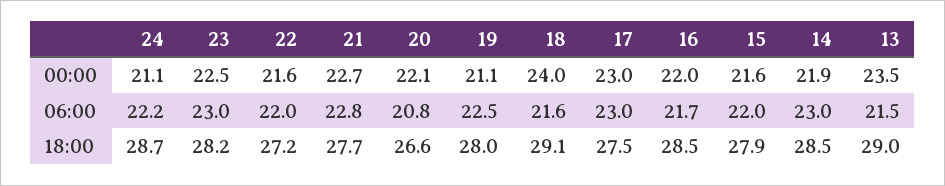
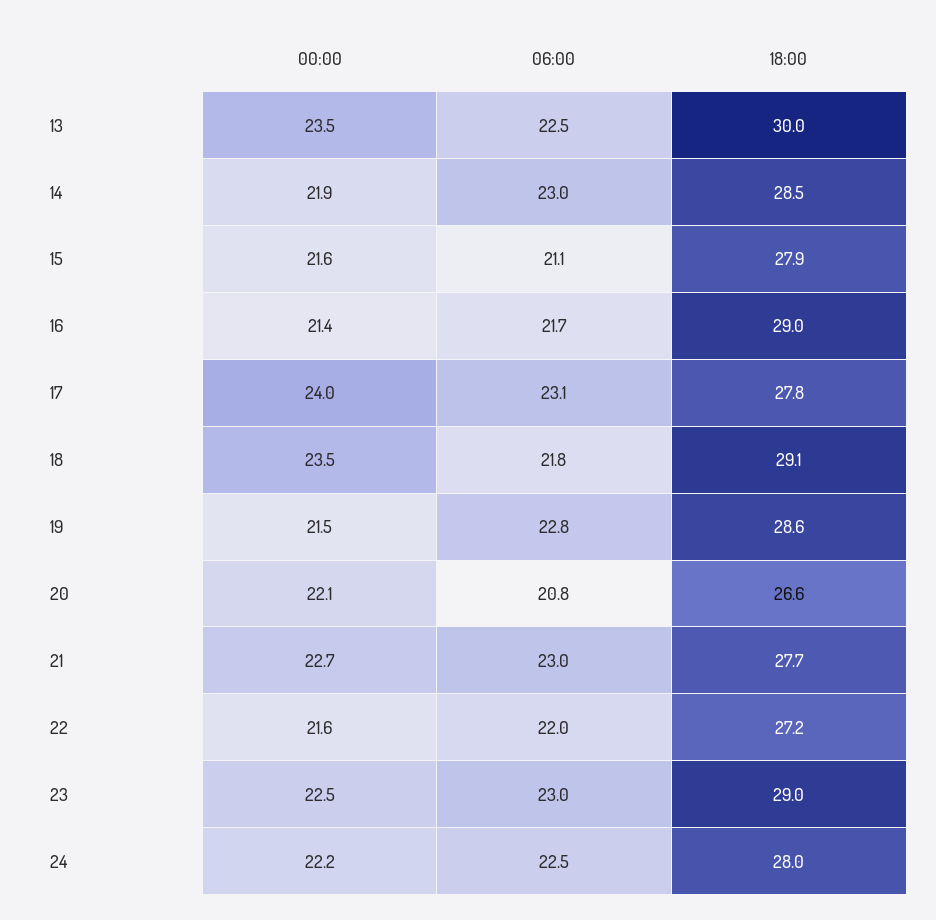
  {
    "24": {
-     "00:00": 21.1,
+     "00:00": 22.2,
-     "06:00": 22.2,
+     "06:00": 22.5,
-     "18:00": 28.7
+     "18:00": 28
    },
    "23": {
      "00:00": 22.5,
      "06:00": 23,
-     "18:00": 28.2
+     "18:00": 29
    },
    "22": {
      "00:00": 21.6,
      "06:00": 22,
      "18:00": 27.2
    },
    "21": {
      "00:00": 22.7,
-     "06:00": 22.8,
+     "06:00": 23,
      "18:00": 27.7
    },
    "20": {
      "00:00": 22.1,
      "06:00": 20.8,
      "18:00": 26.6
    },
    "19": {
-     "00:00": 21.1,
+     "00:00": 21.5,
-     "06:00": 22.5,
+     "06:00": 22.8,
-     "18:00": 28
+     "18:00": 28.6
    },
    "18": {
-     "00:00": 24,
+     "00:00": 23.5,
-     "06:00": 21.6,
+     "06:00": 21.8,
      "18:00": 29.1
    },
    "17": {
-     "00:00": 23,
+     "00:00": 24,
-     "06:00": 23,
+     "06:00": 23.1,
-     "18:00": 27.5
+     "18:00": 27.8
    },
    "16": {
-     "00:00": 22,
+     "00:00": 21.4,
      "06:00": 21.7,
-     "18:00": 28.5
+     "18:00": 29
    },
    "15": {
      "00:00": 21.6,
-     "06:00": 22,
+     "06:00": 21.1,
      "18:00": 27.9
    },
    "14": {
      "00:00": 21.9,
      "06:00": 23,
      "18:00": 28.5
    },
    "13": {
      "00:00": 23.5,
-     "06:00": 21.5,
+     "06:00": 22.5,
-     "18:00": 29
+     "18:00": 30
    }
  }

